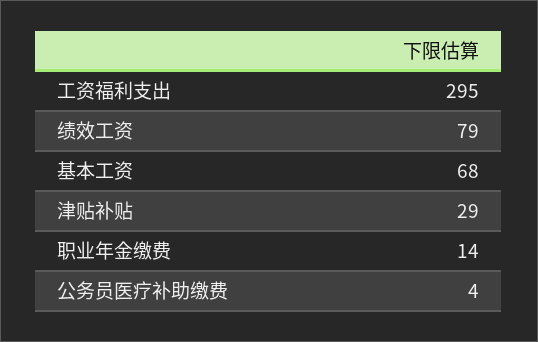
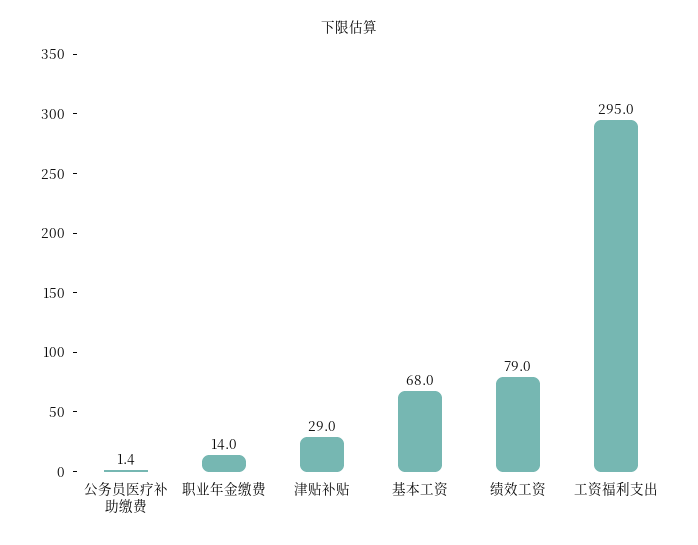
  {
    "工资福利支出": 295,
    "绩效工资": 79,
    "基本工资": 68,
    "津贴补贴": 29,
    "职业年金缴费": 14,
-   "公务员医疗补助缴费": 4
+   "公务员医疗补助缴费": 1.4
  }

